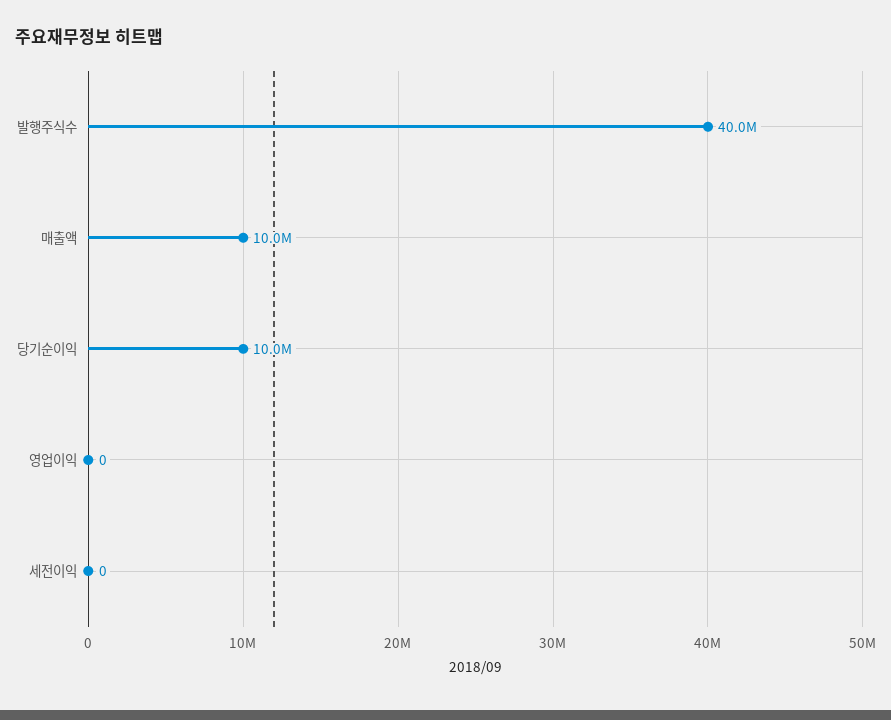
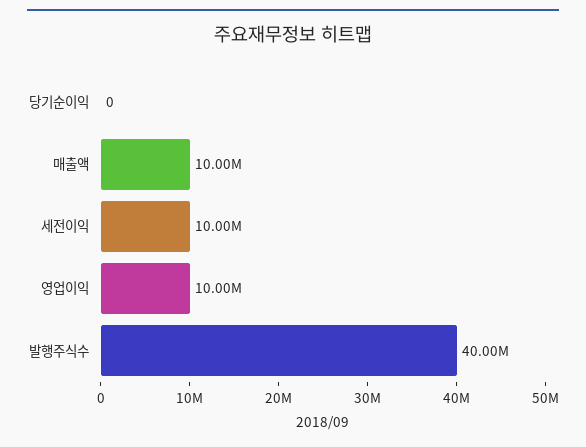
  {
    "발행주식수": 40000000,
    "매출액": 10000000,
-   "당기순이익": 10000000,
+   "당기순이익": 0,
-   "영업이익": 0,
+   "영업이익": 10000000,
-   "세전이익": 0
+   "세전이익": 10000000
  }

